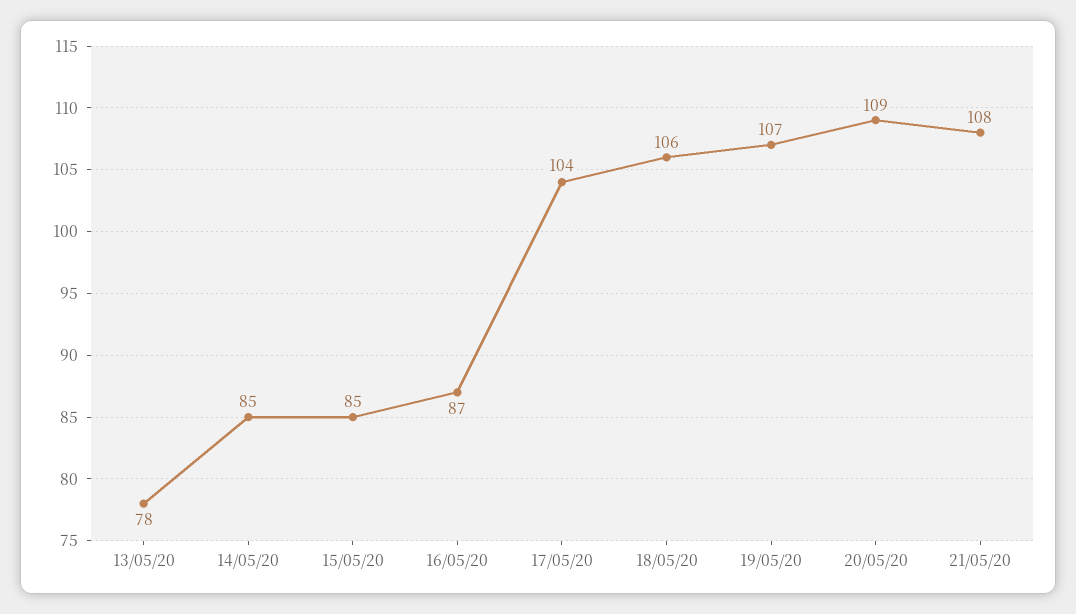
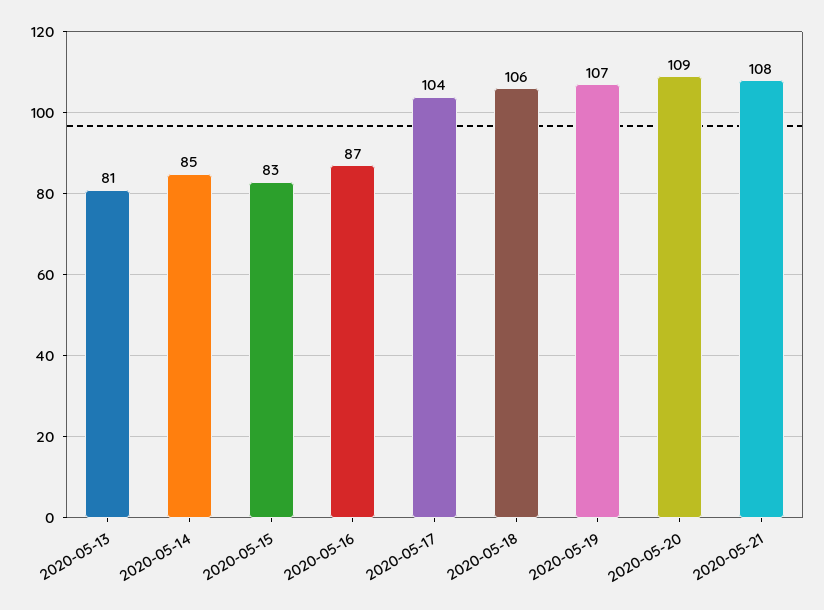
  {
-   "13/05/20": 78,
+   "13/05/20": 81,
    "14/05/20": 85,
-   "15/05/20": 85,
+   "15/05/20": 83,
    "16/05/20": 87,
    "17/05/20": 104,
    "18/05/20": 106,
    "19/05/20": 107,
    "20/05/20": 109,
    "21/05/20": 108
  }

